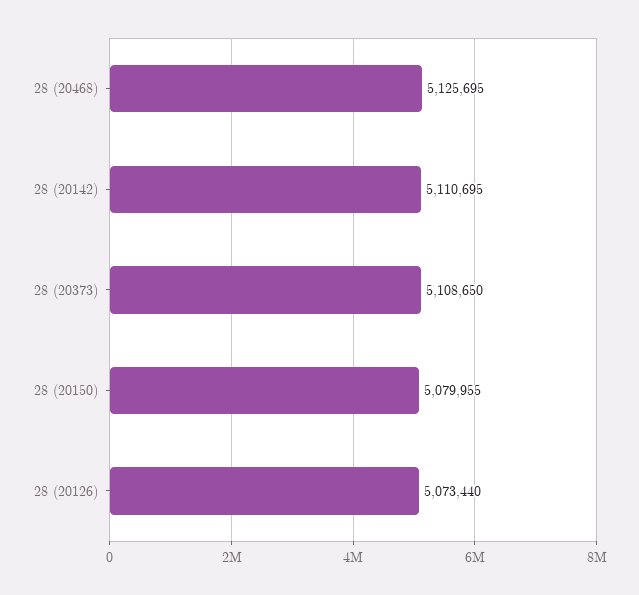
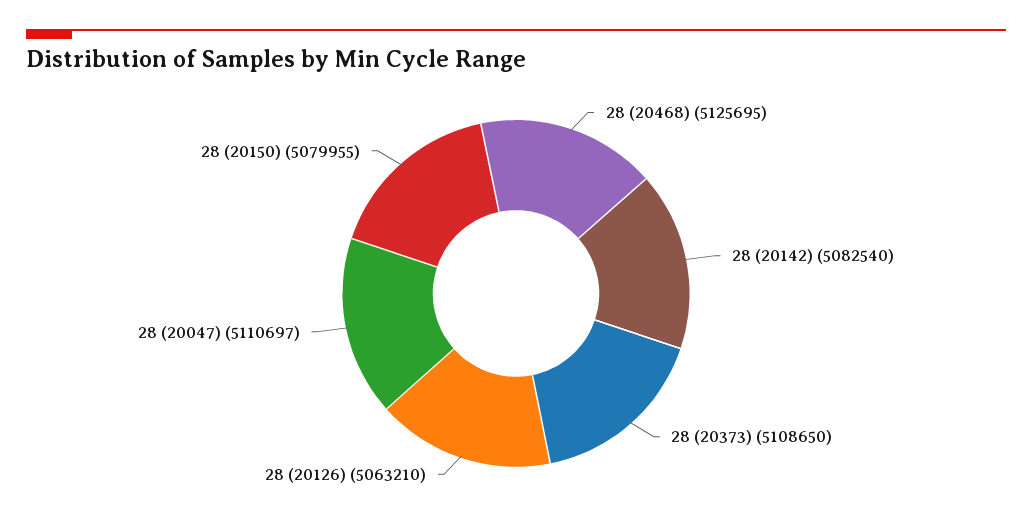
  {
    "28 (20468)": 5125695,
-   "28 (20142)": 5110695,
+   "28 (20142)": 5082540,
    "28 (20373)": 5108650,
    "28 (20150)": 5079955,
-   "28 (20126)": 5073440
+   "28 (20126)": 5063210,
+   "28 (20047)": 5110697
  }

